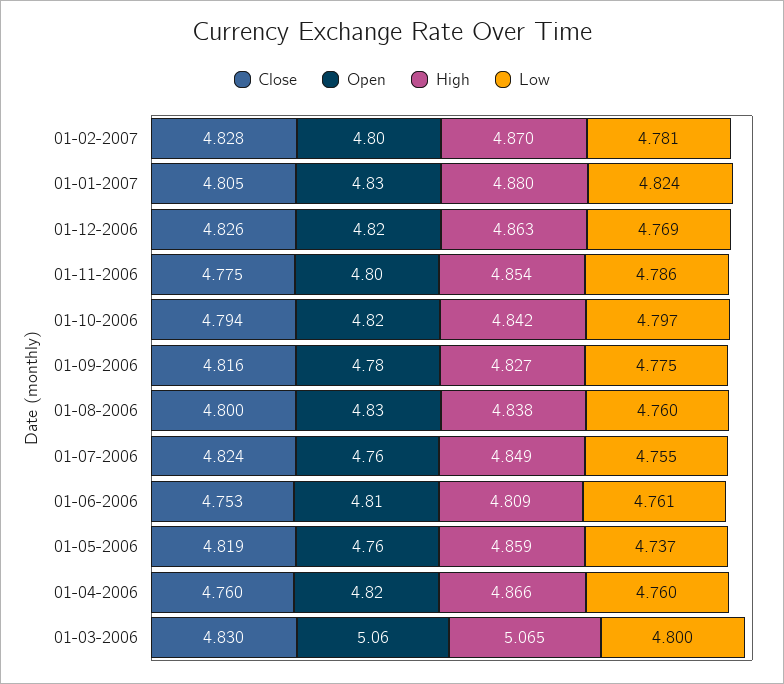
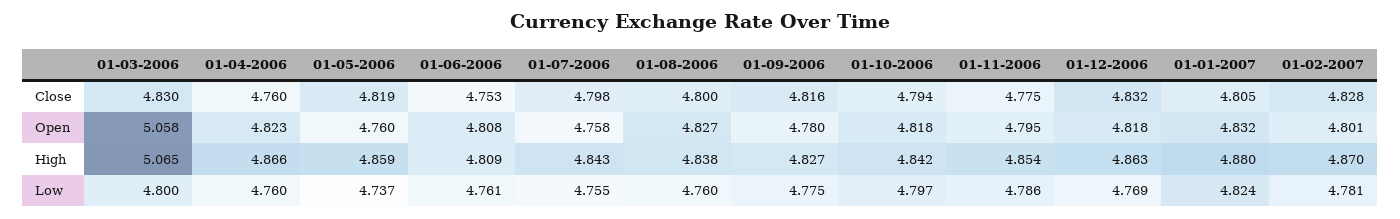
  {
    "Close": {
      "01-02-2007": 4.828,
      "01-01-2007": 4.805,
-     "01-12-2006": 4.826,
+     "01-12-2006": 4.832,
      "01-11-2006": 4.775,
      "01-10-2006": 4.794,
      "01-09-2006": 4.816,
      "01-08-2006": 4.8,
-     "01-07-2006": 4.824,
+     "01-07-2006": 4.798,
      "01-06-2006": 4.753,
      "01-05-2006": 4.819,
      "01-04-2006": 4.76,
      "01-03-2006": 4.83
    },
    "Open": {
      "01-02-2007": 4.801,
      "01-01-2007": 4.832,
      "01-12-2006": 4.818,
      "01-11-2006": 4.795,
      "01-10-2006": 4.818,
      "01-09-2006": 4.78,
      "01-08-2006": 4.827,
      "01-07-2006": 4.758,
      "01-06-2006": 4.808,
      "01-05-2006": 4.76,
      "01-04-2006": 4.823,
      "01-03-2006": 5.058
    },
    "High": {
      "01-02-2007": 4.87,
      "01-01-2007": 4.88,
      "01-12-2006": 4.863,
      "01-11-2006": 4.854,
      "01-10-2006": 4.842,
      "01-09-2006": 4.827,
      "01-08-2006": 4.838,
-     "01-07-2006": 4.849,
+     "01-07-2006": 4.843,
      "01-06-2006": 4.809,
      "01-05-2006": 4.859,
      "01-04-2006": 4.866,
      "01-03-2006": 5.065
    },
    "Low": {
      "01-02-2007": 4.781,
      "01-01-2007": 4.824,
      "01-12-2006": 4.769,
      "01-11-2006": 4.786,
      "01-10-2006": 4.797,
      "01-09-2006": 4.775,
      "01-08-2006": 4.76,
      "01-07-2006": 4.755,
      "01-06-2006": 4.761,
      "01-05-2006": 4.737,
      "01-04-2006": 4.76,
      "01-03-2006": 4.8
    }
  }

